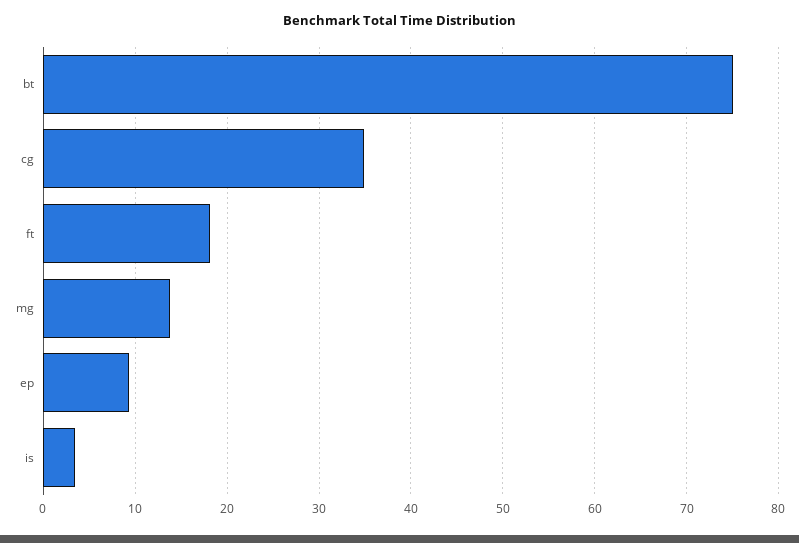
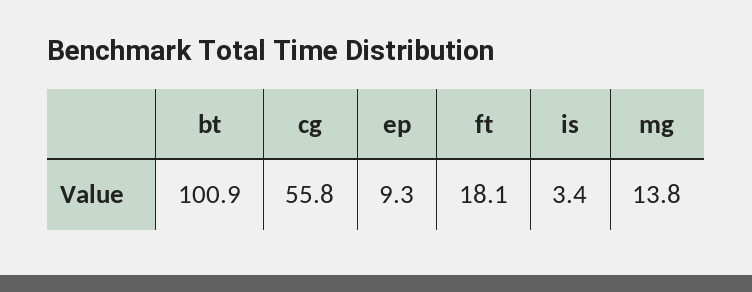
  {
-   "bt": 75,
+   "bt": 100.9,
-   "cg": 35,
+   "cg": 55.8,
    "ft": 18.1,
    "mg": 13.8,
    "ep": 9.3,
    "is": 3.4
  }

